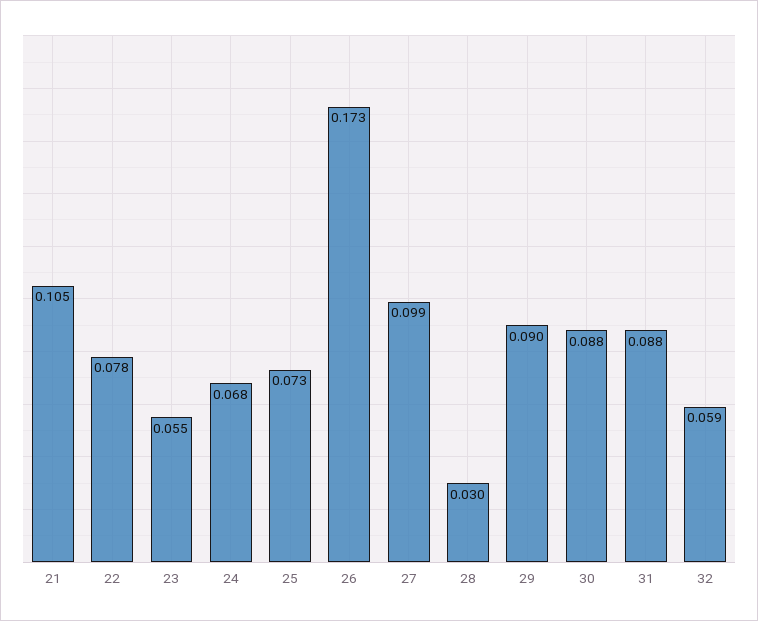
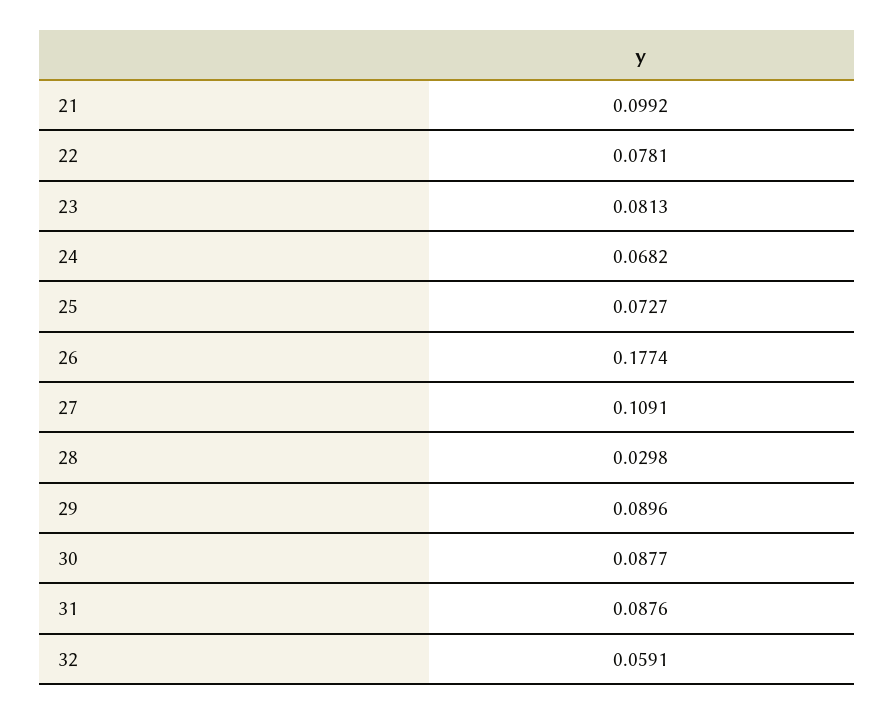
  {
-   "21": 0.105,
+   "21": 0.0992,
    "22": 0.0781,
-   "23": 0.055,
+   "23": 0.0813,
    "24": 0.0682,
    "25": 0.0727,
-   "26": 0.173,
+   "26": 0.1774,
-   "27": 0.099,
+   "27": 0.1091,
    "28": 0.0298,
    "29": 0.0896,
    "30": 0.0877,
    "31": 0.0876,
    "32": 0.0591
  }

